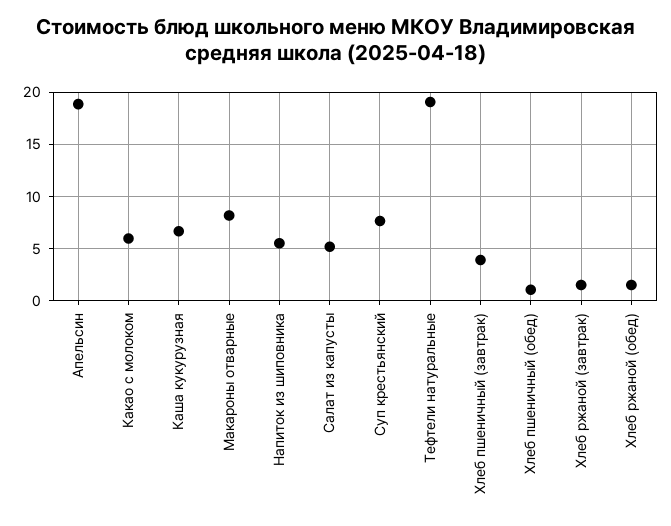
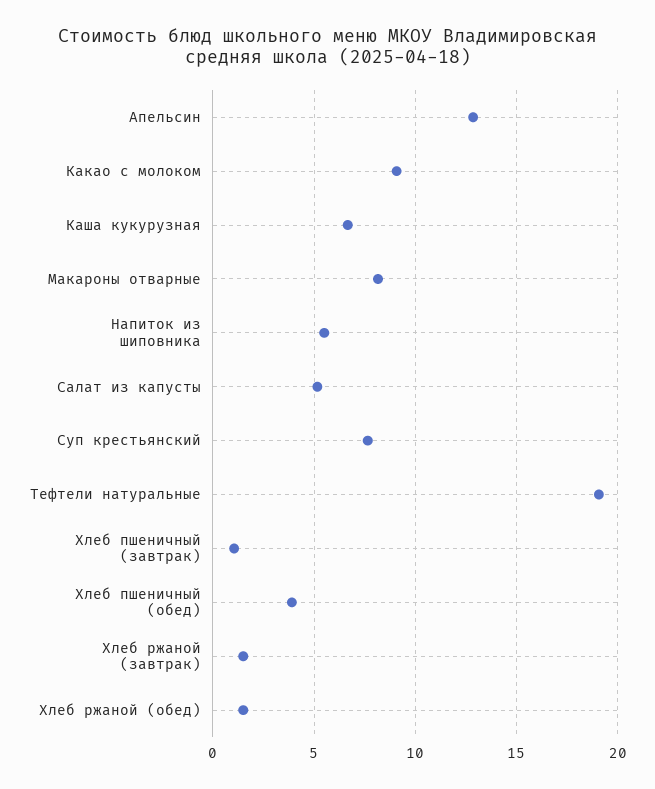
  {
-   "Апельсин": 19,
+   "Апельсин": 13,
-   "Какао с молоком": 6,
+   "Какао с молоком": 9,
    "Каша кукурузная": 6.5,
    "Макароны отварные": 8,
    "Напиток из шиповника": 5.5,
    "Салат из капусты": 5,
    "Суп крестьянский": 7.5,
    "Тефтели натуральные": 19,
-   "Хлеб пшеничный (завтрак)": 4,
+   "Хлеб пшеничный (завтрак)": 1,
-   "Хлеб пшеничный (обед)": 1,
+   "Хлеб пшеничный (обед)": 4,
    "Хлеб ржаной (завтрак)": 1.5,
    "Хлеб ржаной (обед)": 1.5
  }

